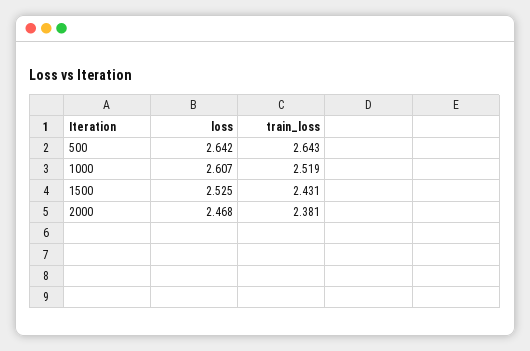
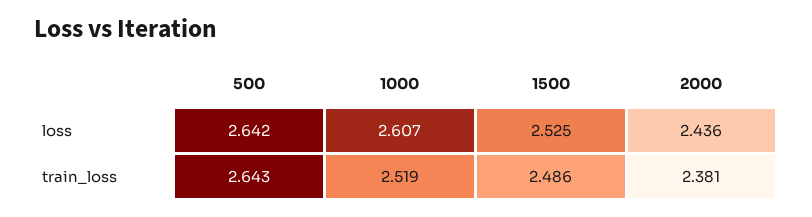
  {
    "loss": {
      "500": 2.642,
      "1000": 2.607,
      "1500": 2.525,
-     "2000": 2.468
+     "2000": 2.436
    },
    "train_loss": {
      "500": 2.643,
      "1000": 2.519,
-     "1500": 2.431,
+     "1500": 2.486,
      "2000": 2.381
    }
  }

